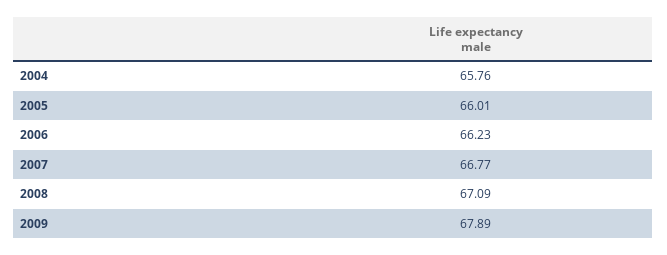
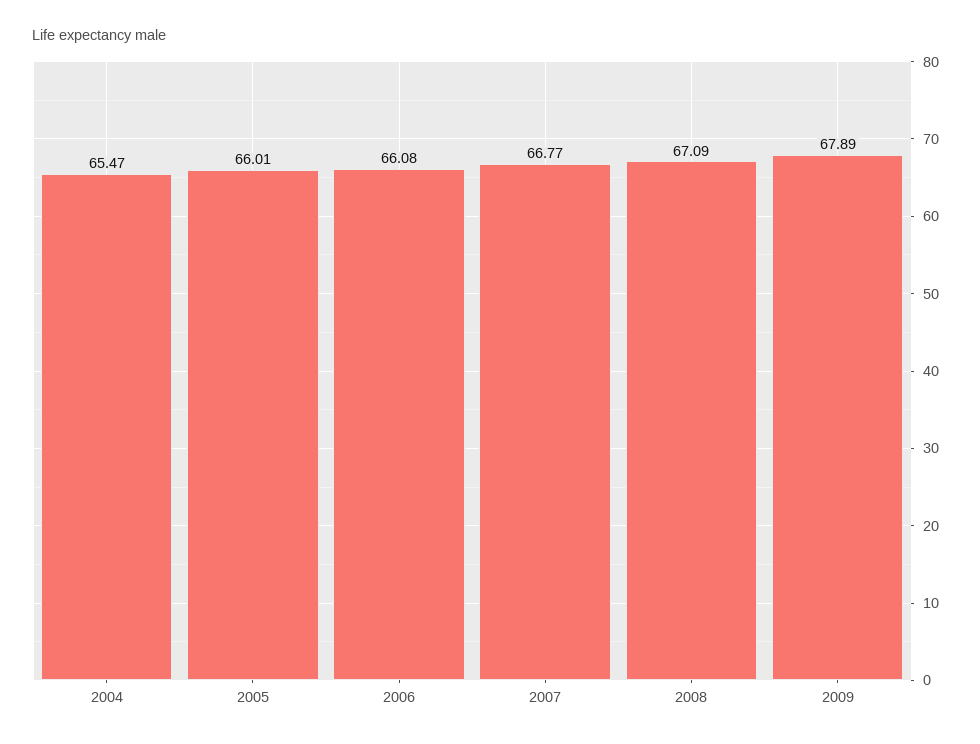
  {
-   "2004": 65.76,
+   "2004": 65.47,
    "2005": 66.01,
-   "2006": 66.23,
+   "2006": 66.08,
    "2007": 66.77,
    "2008": 67.09,
    "2009": 67.89
  }

